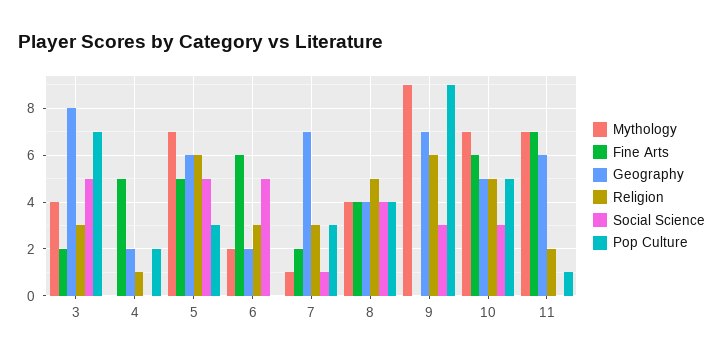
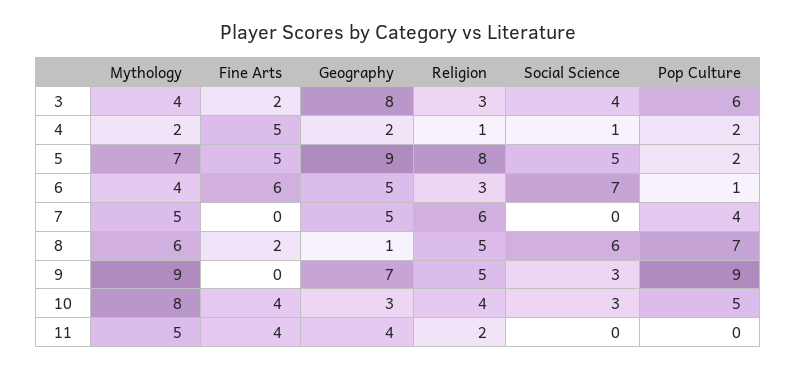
  {
    "Mythology": {
      "3": 4,
-     "4": 0,
+     "4": 2,
      "5": 7,
-     "6": 2,
+     "6": 4,
-     "7": 1,
+     "7": 5,
-     "8": 4,
+     "8": 6,
      "9": 9,
-     "10": 7,
+     "10": 8,
-     "11": 7
+     "11": 5
    },
    "Fine Arts": {
      "3": 2,
      "4": 5,
      "5": 5,
      "6": 6,
-     "7": 2,
+     "7": 0,
-     "8": 4,
+     "8": 2,
      "9": 0,
-     "10": 6,
+     "10": 4,
-     "11": 7
+     "11": 4
    },
    "Geography": {
      "3": 8,
      "4": 2,
-     "5": 6,
+     "5": 9,
-     "6": 2,
+     "6": 5,
-     "7": 7,
+     "7": 5,
-     "8": 4,
+     "8": 1,
      "9": 7,
-     "10": 5,
+     "10": 3,
-     "11": 6
+     "11": 4
    },
    "Religion": {
      "3": 3,
      "4": 1,
-     "5": 6,
+     "5": 8,
      "6": 3,
-     "7": 3,
+     "7": 6,
      "8": 5,
-     "9": 6,
+     "9": 5,
-     "10": 5,
+     "10": 4,
      "11": 2
    },
    "Social Science": {
-     "3": 5,
+     "3": 4,
-     "4": 0,
+     "4": 1,
      "5": 5,
-     "6": 5,
+     "6": 7,
-     "7": 1,
+     "7": 0,
-     "8": 4,
+     "8": 6,
      "9": 3,
      "10": 3,
      "11": 0
    },
    "Pop Culture": {
-     "3": 7,
+     "3": 6,
      "4": 2,
-     "5": 3,
+     "5": 2,
-     "6": 0,
+     "6": 1,
-     "7": 3,
+     "7": 4,
-     "8": 4,
+     "8": 7,
      "9": 9,
      "10": 5,
-     "11": 1
+     "11": 0
    }
  }

